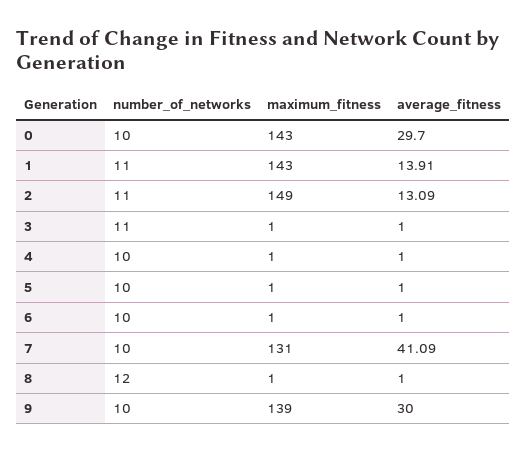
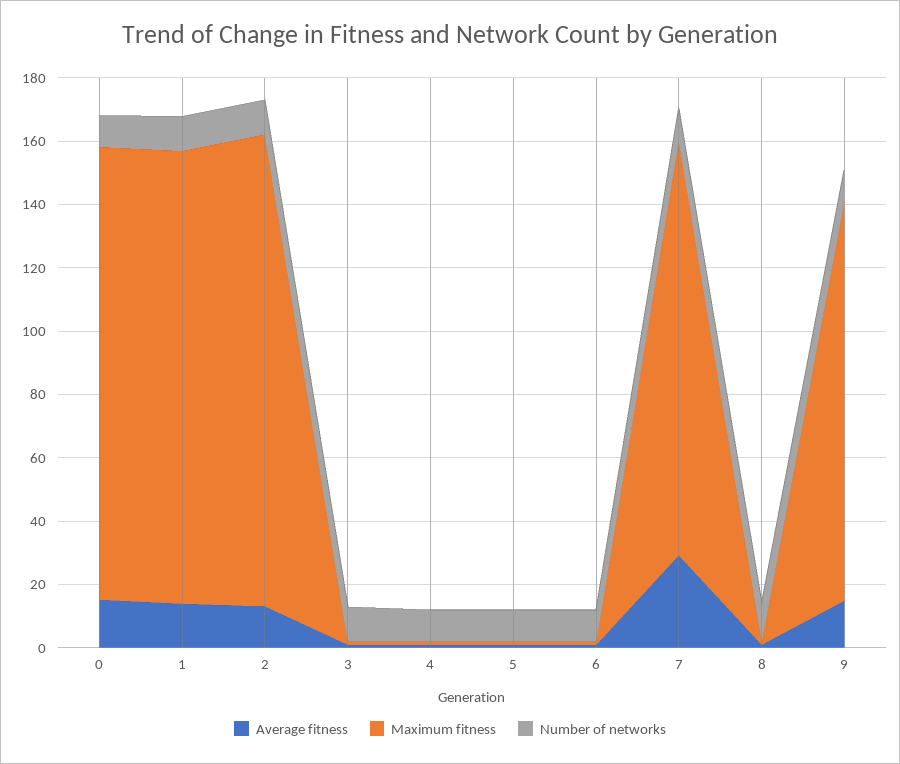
  {
    "number_of_networks": {
      "0": 10,
      "1": 11,
      "2": 11,
      "3": 11,
      "4": 10,
      "5": 10,
      "6": 10,
      "7": 10,
      "8": 12,
      "9": 10
    },
    "maximum_fitness": {
      "0": 143,
      "1": 143,
      "2": 149,
      "3": 1,
      "4": 1,
      "5": 1,
      "6": 1,
      "7": 131,
      "8": 1,
-     "9": 139
+     "9": 125
    },
    "average_fitness": {
-     "0": 29.7,
+     "0": 15,
      "1": 13.91,
      "2": 13.09,
      "3": 1,
      "4": 1,
      "5": 1,
      "6": 1,
-     "7": 41.09,
+     "7": 30,
      "8": 1,
-     "9": 30
+     "9": 15
    }
  }

